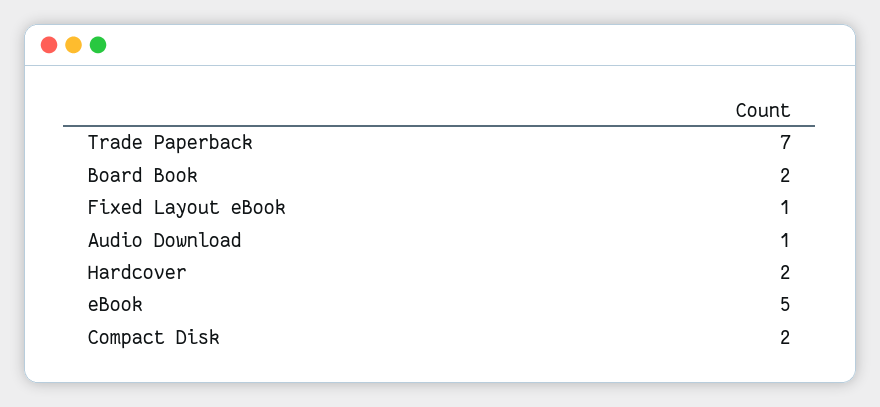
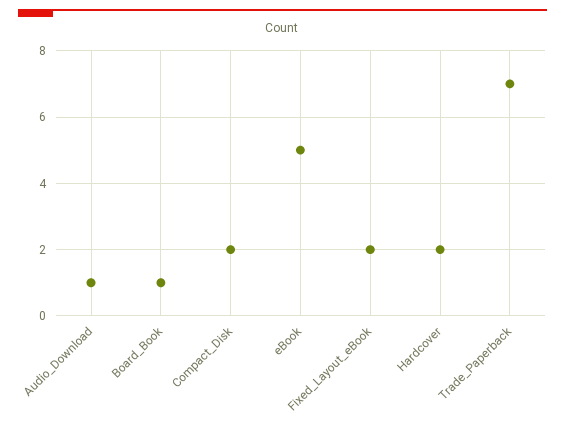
  {
    "Trade Paperback": 7,
-   "Board Book": 2,
+   "Board Book": 1,
-   "Fixed Layout eBook": 1,
+   "Fixed Layout eBook": 2,
    "Audio Download": 1,
    "Hardcover": 2,
    "eBook": 5,
    "Compact Disk": 2
  }

